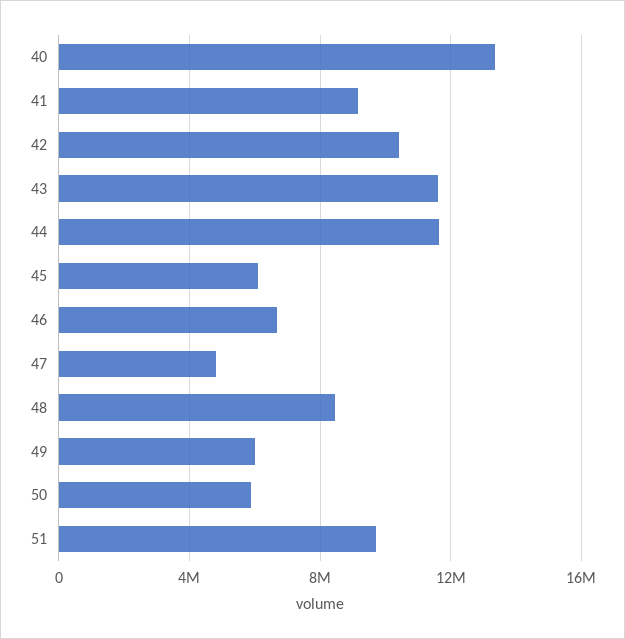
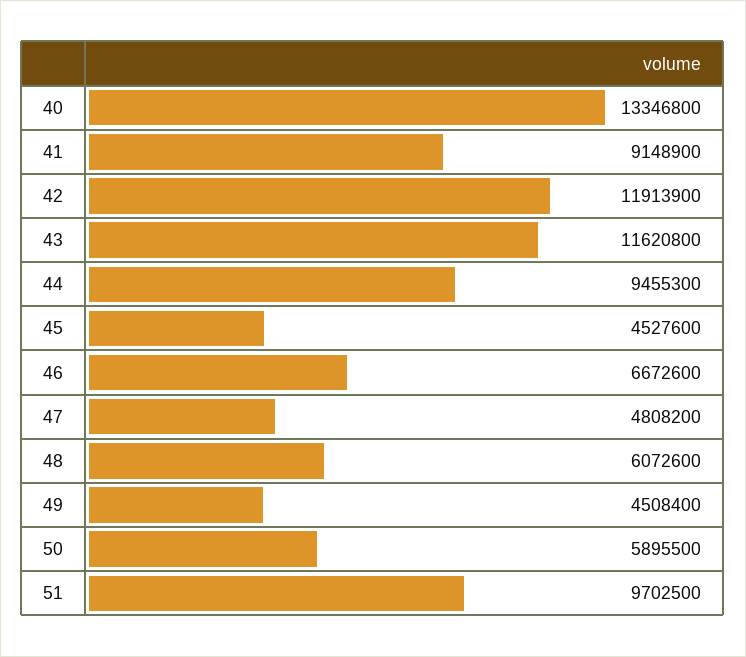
  {
    "40": 13346800,
    "41": 9148900,
-   "42": 10500000,
+   "42": 11913900,
    "43": 11620800,
-   "44": 11500000,
+   "44": 9455300,
-   "45": 6000000,
+   "45": 4527600,
    "46": 6672600,
    "47": 4808200,
-   "48": 8500000,
+   "48": 6072600,
-   "49": 6000000,
+   "49": 4508400,
    "50": 5895500,
    "51": 9702500
  }

